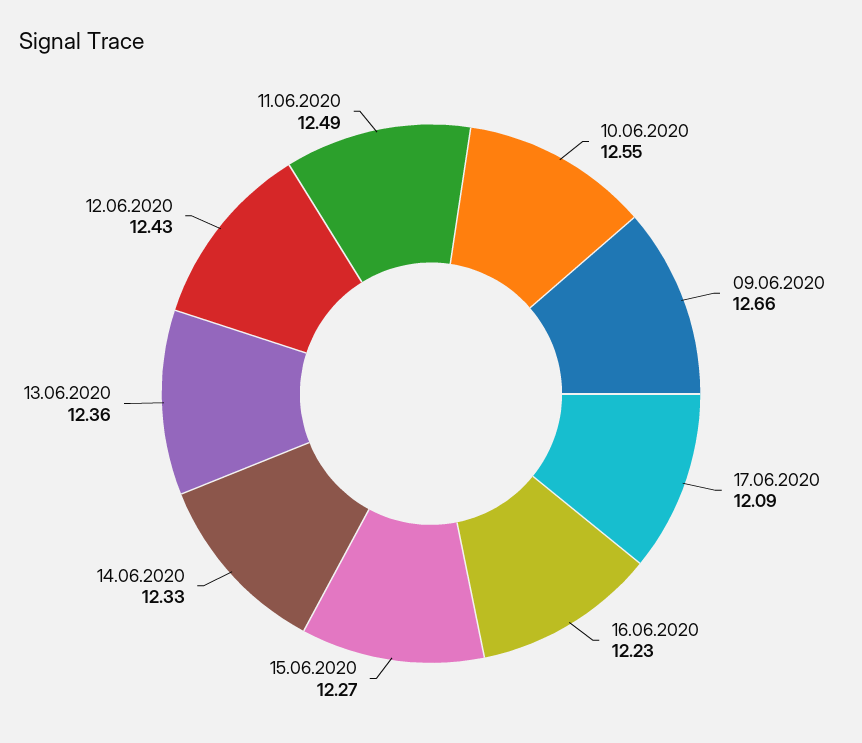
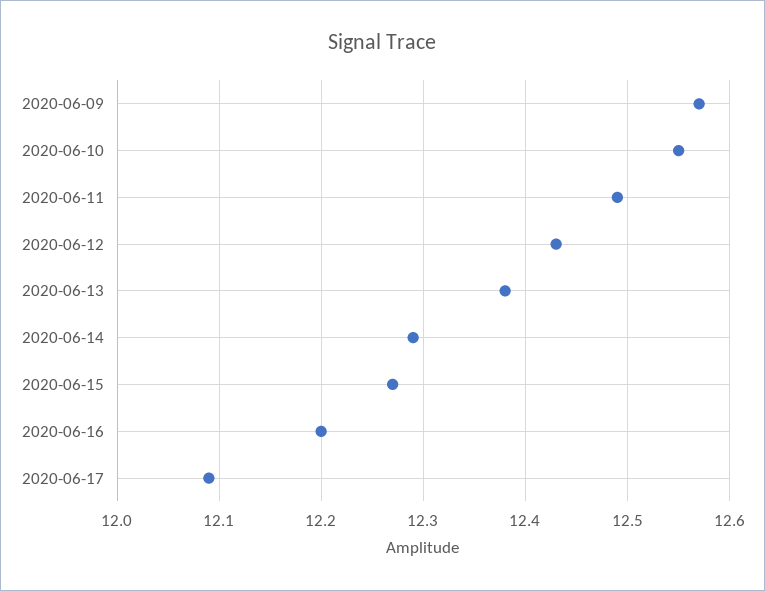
  {
    "10.06.2020": 12.55,
-   "09.06.2020": 12.66,
+   "09.06.2020": 12.57,
    "17.06.2020": 12.09,
-   "16.06.2020": 12.23,
+   "16.06.2020": 12.2,
    "15.06.2020": 12.27,
-   "14.06.2020": 12.33,
+   "14.06.2020": 12.29,
-   "13.06.2020": 12.36,
+   "13.06.2020": 12.38,
    "12.06.2020": 12.43,
    "11.06.2020": 12.49
  }

